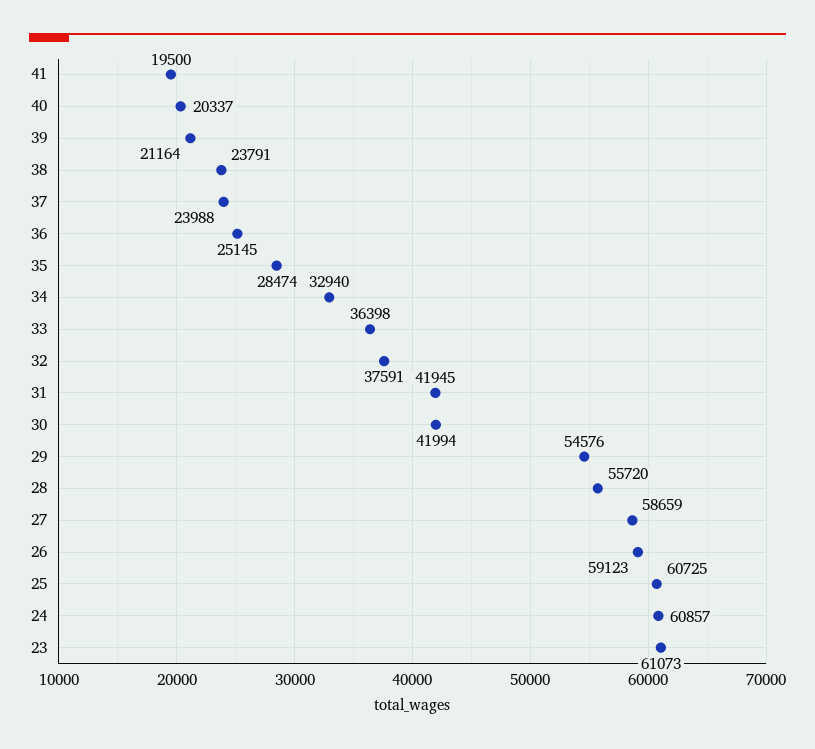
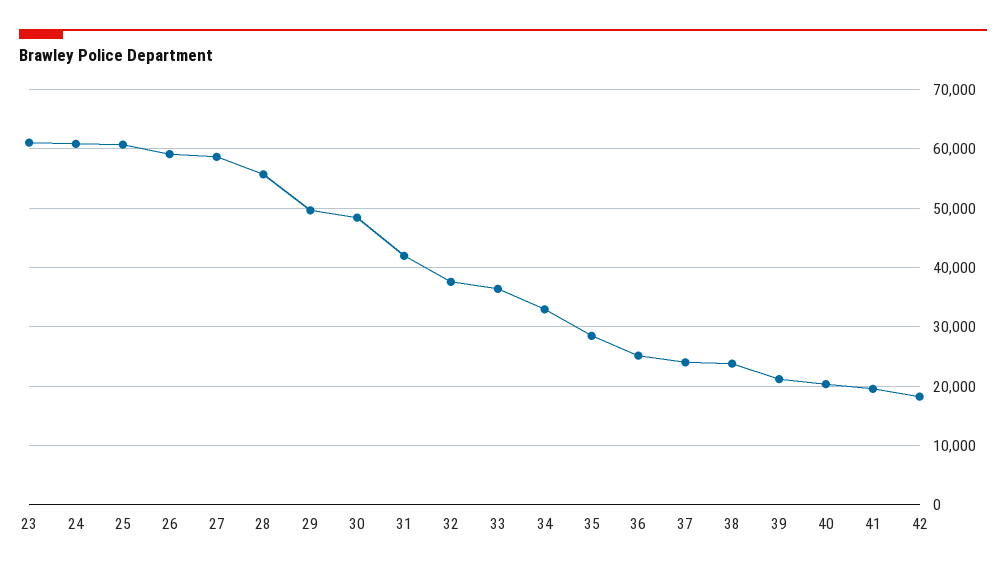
  {
    "41": 19500,
    "40": 20337,
    "39": 21164,
    "38": 23791,
    "37": 23988,
    "36": 25145,
    "35": 28474,
    "34": 32940,
    "33": 36398,
    "32": 37591,
    "31": 41945,
-   "30": 41994,
+   "30": 48000,
-   "29": 54576,
+   "29": 50000,
    "28": 55720,
    "27": 58659,
    "26": 59123,
    "25": 60725,
    "24": 60857,
-   "23": 61073
+   "23": 61073,
+   "42": 18000
  }

